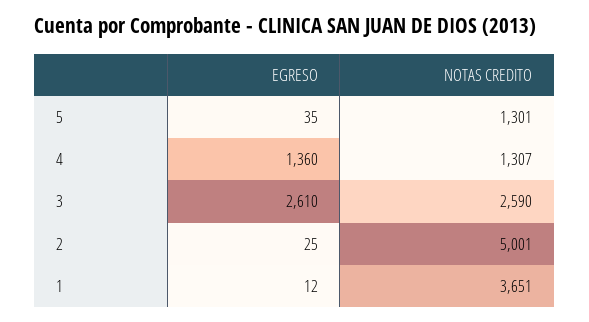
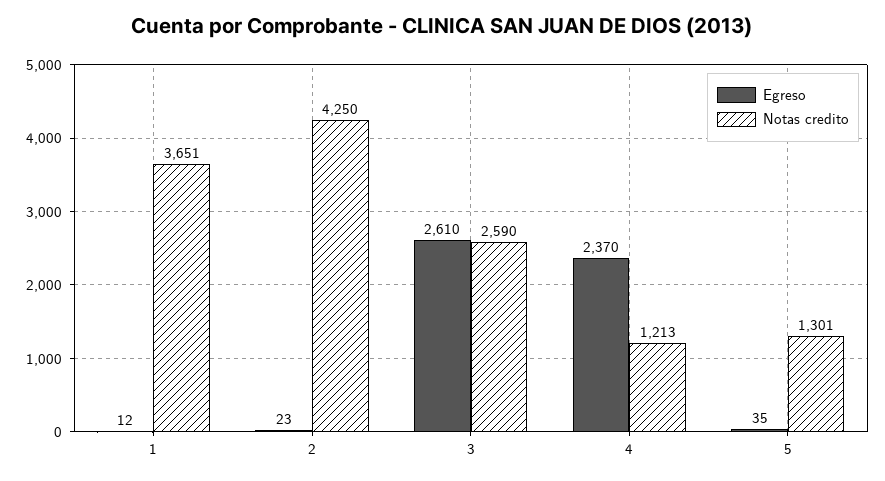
  {
    "EGRESO": {
      "5": 35,
-     "4": 1360,
+     "4": 2370,
      "3": 2610,
-     "2": 25,
+     "2": 23,
      "1": 12
    },
    "NOTAS CREDITO": {
      "5": 1301,
-     "4": 1307,
+     "4": 1213,
      "3": 2590,
-     "2": 5001,
+     "2": 4250,
      "1": 3651
    }
  }

